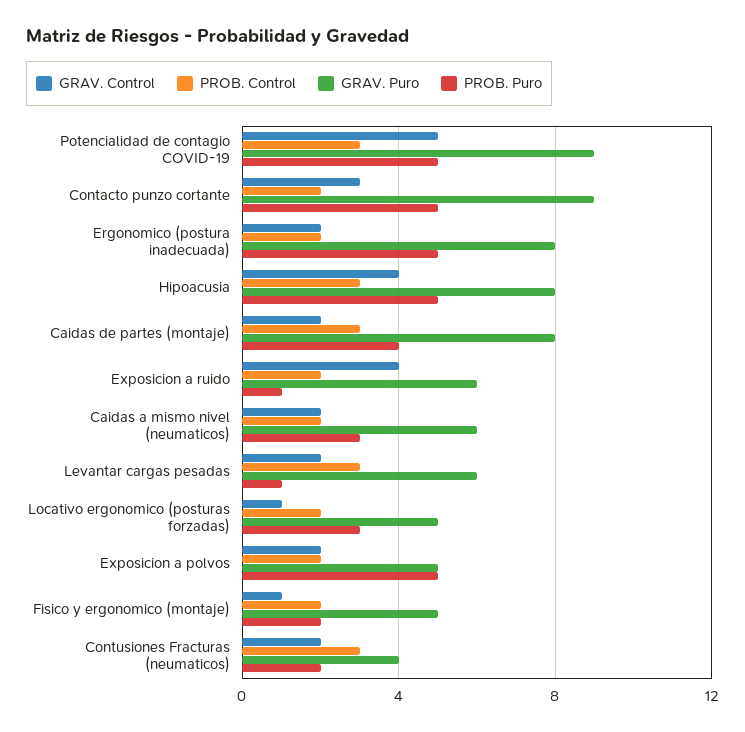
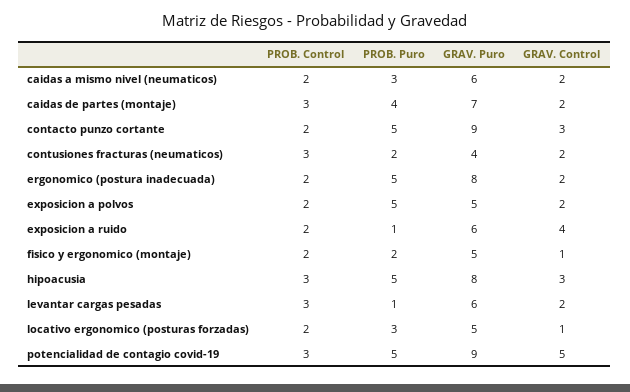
  {
    "GRAV. Control": {
      "Potencialidad de contagio COVID-19": 5,
      "Contacto punzo cortante": 3,
      "Ergonomico (postura inadecuada)": 2,
-     "Hipoacusia": 4,
+     "Hipoacusia": 3,
      "Caidas de partes (montaje)": 2,
      "Exposicion a ruido": 4,
      "Caidas a mismo nivel (neumaticos)": 2,
      "Levantar cargas pesadas": 2,
      "Locativo ergonomico (posturas forzadas)": 1,
      "Exposicion a polvos": 2,
      "Fisico y ergonomico (montaje)": 1,
      "Contusiones Fracturas (neumaticos)": 2
    },
    "PROB. Control": {
      "Potencialidad de contagio COVID-19": 3,
      "Contacto punzo cortante": 2,
      "Ergonomico (postura inadecuada)": 2,
      "Hipoacusia": 3,
      "Caidas de partes (montaje)": 3,
      "Exposicion a ruido": 2,
      "Caidas a mismo nivel (neumaticos)": 2,
      "Levantar cargas pesadas": 3,
      "Locativo ergonomico (posturas forzadas)": 2,
      "Exposicion a polvos": 2,
      "Fisico y ergonomico (montaje)": 2,
      "Contusiones Fracturas (neumaticos)": 3
    },
    "GRAV. Puro": {
      "Potencialidad de contagio COVID-19": 9,
      "Contacto punzo cortante": 9,
      "Ergonomico (postura inadecuada)": 8,
      "Hipoacusia": 8,
-     "Caidas de partes (montaje)": 8,
+     "Caidas de partes (montaje)": 7,
      "Exposicion a ruido": 6,
      "Caidas a mismo nivel (neumaticos)": 6,
      "Levantar cargas pesadas": 6,
      "Locativo ergonomico (posturas forzadas)": 5,
      "Exposicion a polvos": 5,
      "Fisico y ergonomico (montaje)": 5,
      "Contusiones Fracturas (neumaticos)": 4
    },
    "PROB. Puro": {
      "Potencialidad de contagio COVID-19": 5,
      "Contacto punzo cortante": 5,
      "Ergonomico (postura inadecuada)": 5,
      "Hipoacusia": 5,
      "Caidas de partes (montaje)": 4,
      "Exposicion a ruido": 1,
      "Caidas a mismo nivel (neumaticos)": 3,
      "Levantar cargas pesadas": 1,
      "Locativo ergonomico (posturas forzadas)": 3,
      "Exposicion a polvos": 5,
      "Fisico y ergonomico (montaje)": 2,
      "Contusiones Fracturas (neumaticos)": 2
    }
  }

